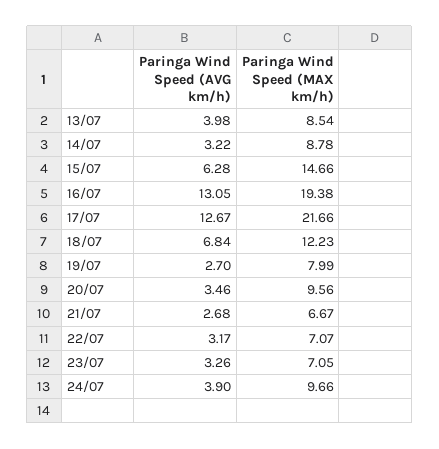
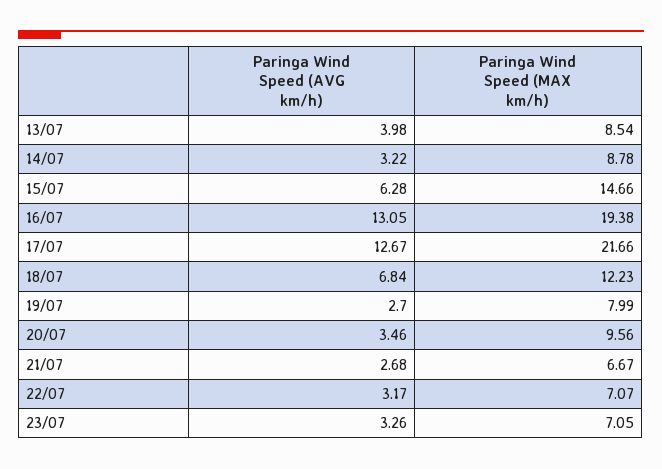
  {
    "Paringa Wind Speed (AVG km/h)": {
      "13/07": 3.98,
      "14/07": 3.22,
      "15/07": 6.28,
      "16/07": 13.05,
      "17/07": 12.67,
      "18/07": 6.84,
      "19/07": 2.7,
      "20/07": 3.46,
      "21/07": 2.68,
      "22/07": 3.17,
-     "23/07": 3.26,
+     "23/07": 3.26
-     "24/07": 3.9
    },
    "Paringa Wind Speed (MAX km/h)": {
      "13/07": 8.54,
      "14/07": 8.78,
      "15/07": 14.66,
      "16/07": 19.38,
      "17/07": 21.66,
      "18/07": 12.23,
      "19/07": 7.99,
      "20/07": 9.56,
      "21/07": 6.67,
      "22/07": 7.07,
-     "23/07": 7.05,
+     "23/07": 7.05
-     "24/07": 9.66
    }
  }

